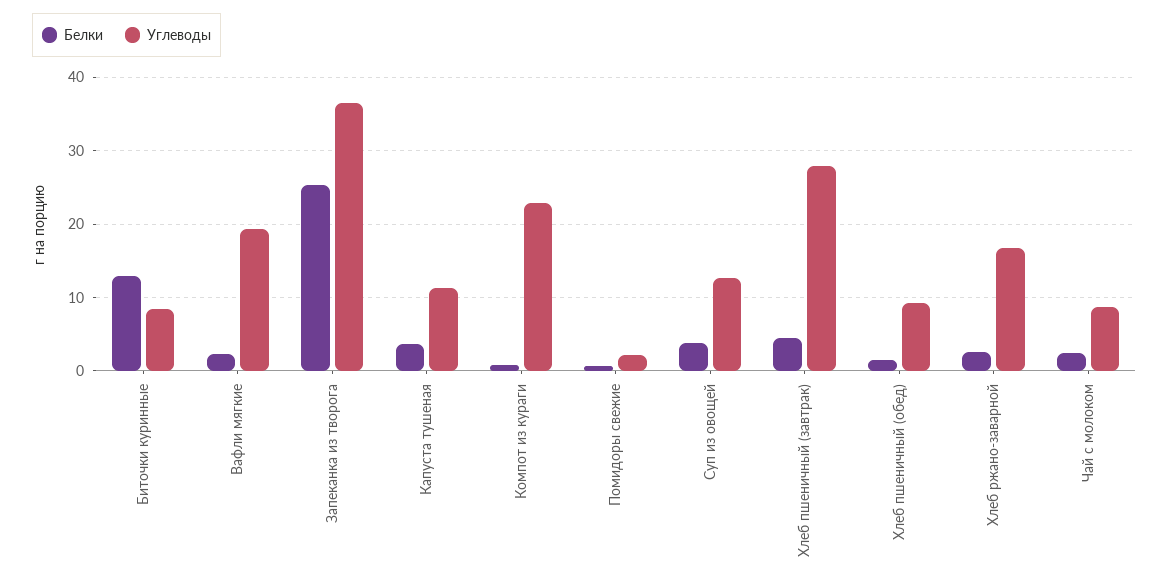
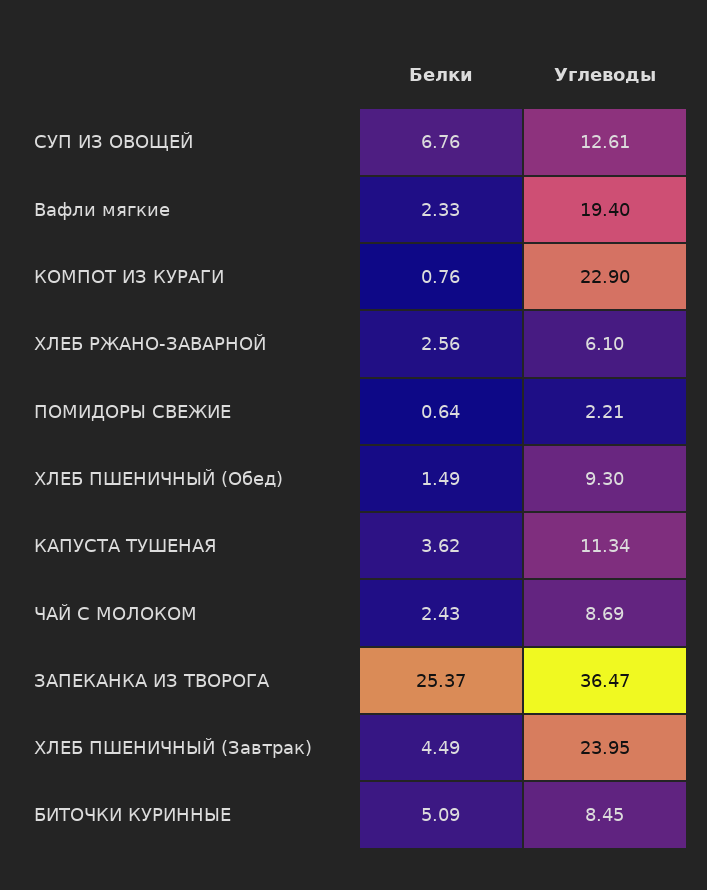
  {
    "Белки": {
-     "Биточки куринные": 13,
+     "Биточки куринные": 5.09,
      "Вафли мягкие": 2.33,
      "Запеканка из творога": 25.37,
      "Капуста тушеная": 3.62,
      "Компот из кураги": 0.76,
      "Помидоры свежие": 0.64,
-     "Суп из овощей": 4,
+     "Суп из овощей": 6.76,
      "Хлеб пшеничный (завтрак)": 4.49,
      "Хлеб пшеничный (обед)": 1.49,
      "Хлеб ржано-заварной": 2.56,
      "Чай с молоком": 2.43
    },
    "Углеводы": {
      "Биточки куринные": 8.45,
      "Вафли мягкие": 19.4,
      "Запеканка из творога": 36.47,
      "Капуста тушеная": 11.34,
      "Компот из кураги": 22.9,
      "Помидоры свежие": 2.21,
      "Суп из овощей": 12.61,
-     "Хлеб пшеничный (завтрак)": 28,
+     "Хлеб пшеничный (завтрак)": 23.95,
      "Хлеб пшеничный (обед)": 9.3,
-     "Хлеб ржано-заварной": 17,
+     "Хлеб ржано-заварной": 6.1,
      "Чай с молоком": 8.69
    }
  }

